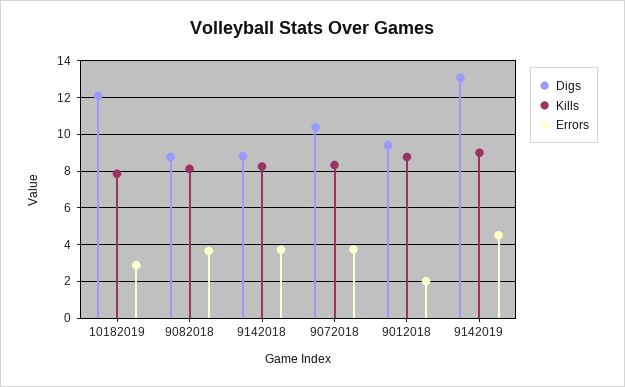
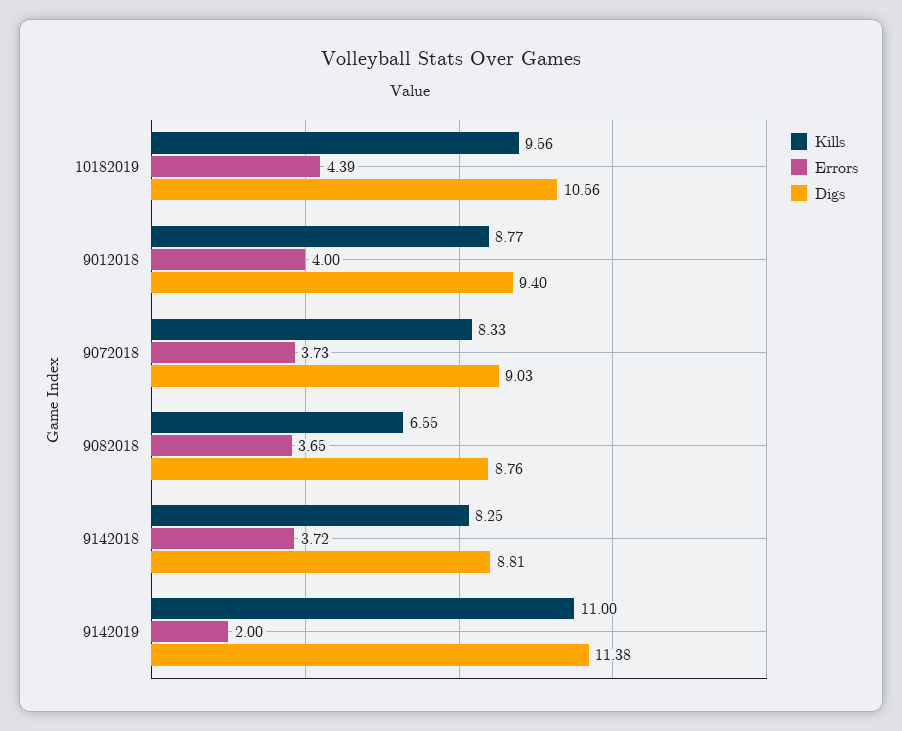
  {
    "Digs": {
-     "10182019": 12,
+     "10182019": 10.56,
      "9082018": 8.76,
      "9142018": 8.81,
-     "9072018": 10.5,
+     "9072018": 9.03,
      "9012018": 9.4,
-     "9142019": 13
+     "9142019": 11.38
    },
    "Kills": {
-     "10182019": 8,
+     "10182019": 9.56,
-     "9082018": 8,
+     "9082018": 6.55,
      "9142018": 8.25,
      "9072018": 8.33,
      "9012018": 8.77,
-     "9142019": 9
+     "9142019": 11
    },
    "Errors": {
-     "10182019": 3,
+     "10182019": 4.39,
      "9082018": 3.65,
      "9142018": 3.72,
      "9072018": 3.73,
-     "9012018": 2,
+     "9012018": 4,
-     "9142019": 4.5
+     "9142019": 2
    }
  }

